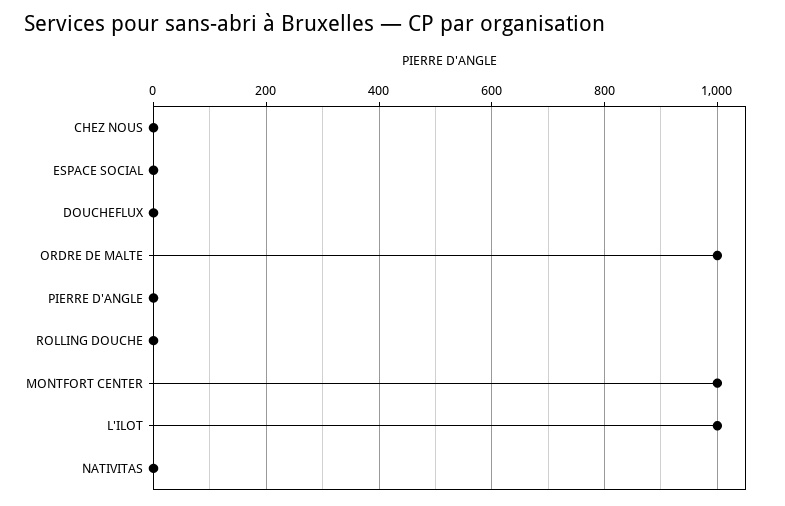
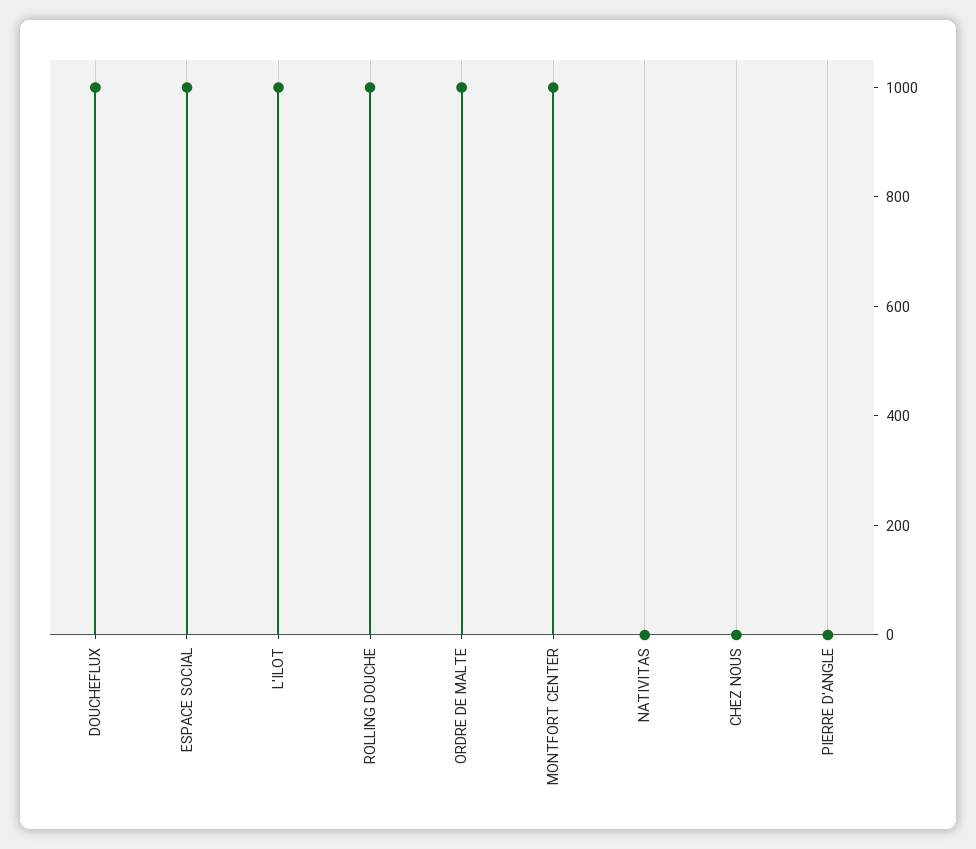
  {
    "CHEZ NOUS": 0,
-   "ESPACE SOCIAL": 0,
+   "ESPACE SOCIAL": 1000,
-   "DOUCHEFLUX": 0,
+   "DOUCHEFLUX": 1000,
    "ORDRE DE MALTE": 1000,
    "PIERRE D'ANGLE": 0,
-   "ROLLING DOUCHE": 0,
+   "ROLLING DOUCHE": 1000,
    "MONTFORT CENTER": 1000,
    "L'ILOT": 1000,
    "NATIVITAS": 0
  }

